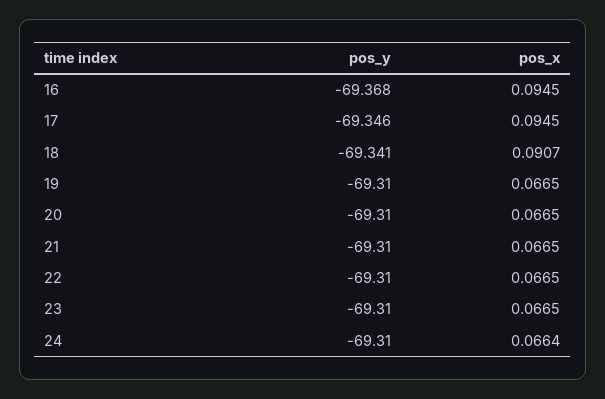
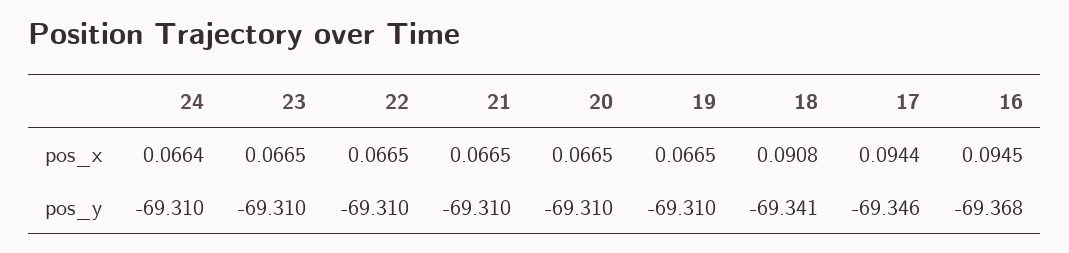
  {
    "pos_y": {
      "16": -69.368,
      "17": -69.346,
      "18": -69.341,
      "19": -69.31,
      "20": -69.31,
      "21": -69.31,
      "22": -69.31,
      "23": -69.31,
      "24": -69.31
    },
    "pos_x": {
      "16": 0.0945,
-     "17": 0.0945,
+     "17": 0.0944,
-     "18": 0.0907,
+     "18": 0.0908,
      "19": 0.0665,
      "20": 0.0665,
      "21": 0.0665,
      "22": 0.0665,
      "23": 0.0665,
      "24": 0.0664
    }
  }

